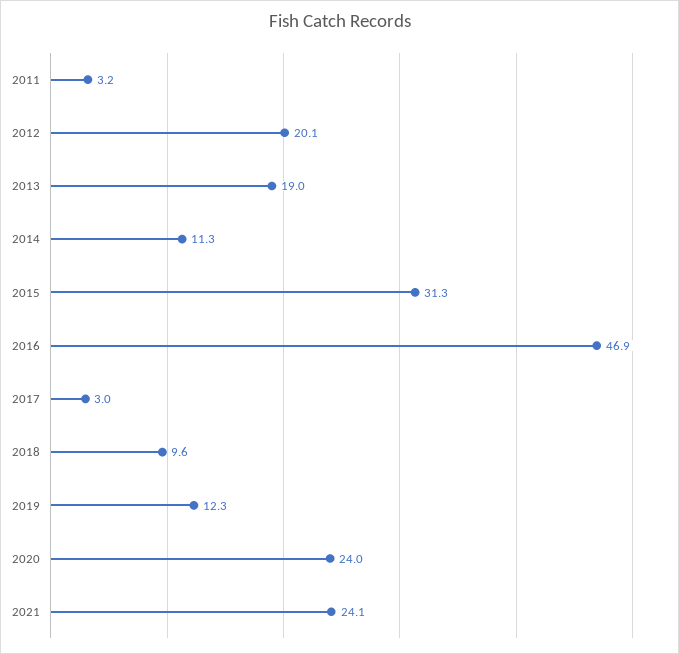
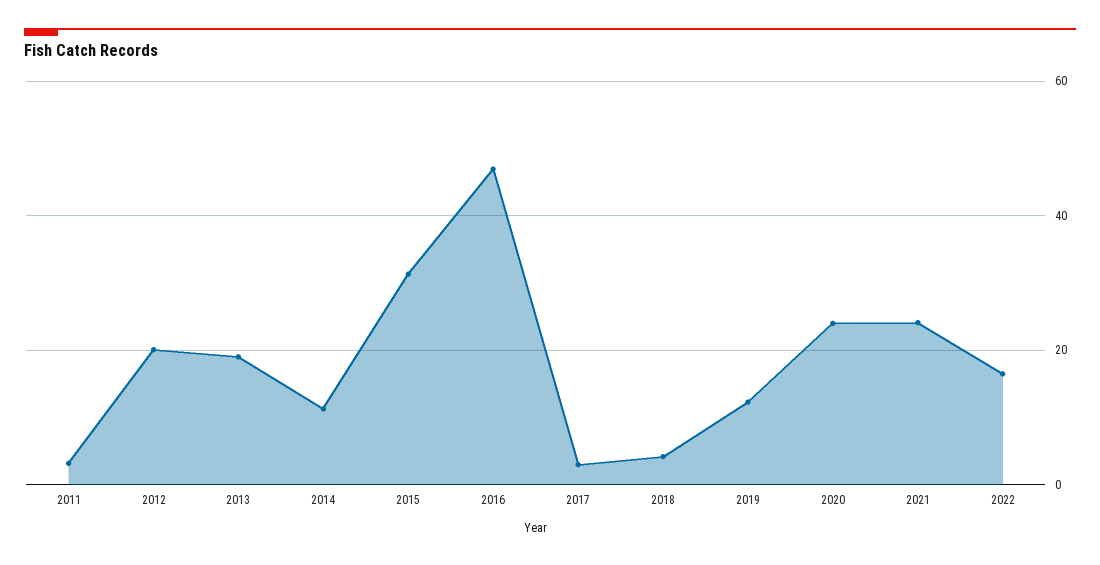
  {
    "2011": 3.2,
    "2012": 20.1,
    "2013": 19,
    "2014": 11.3,
    "2015": 31.3,
    "2016": 46.9,
    "2017": 3,
-   "2018": 9.6,
+   "2018": 4,
    "2019": 12.3,
    "2020": 24,
-   "2021": 24.1
+   "2021": 24.1,
+   "2022": 16
  }

